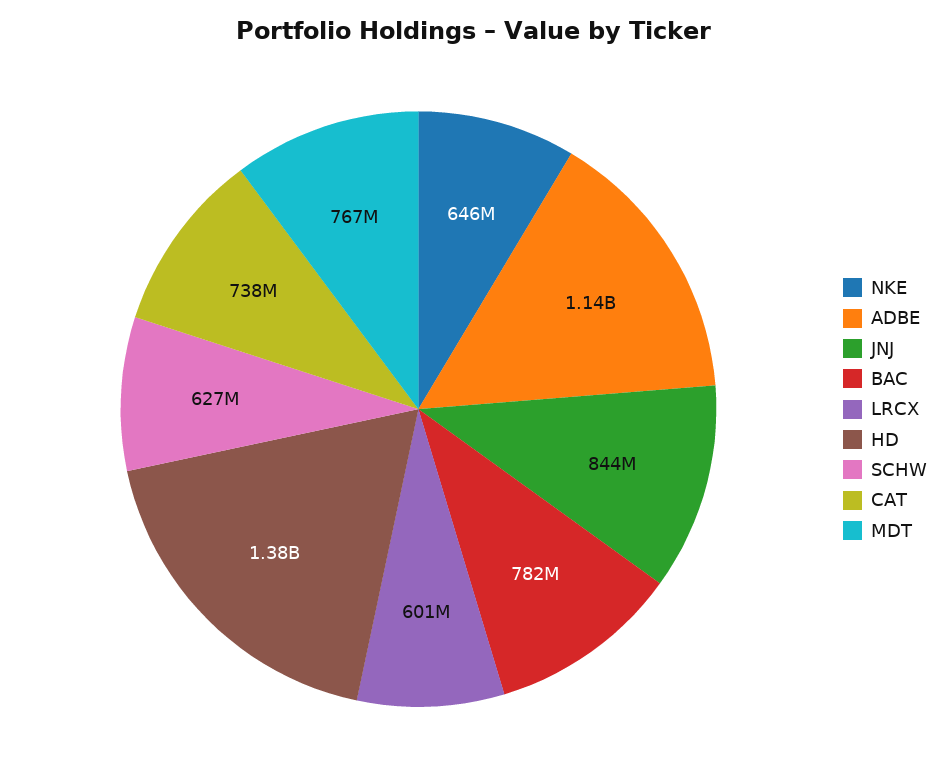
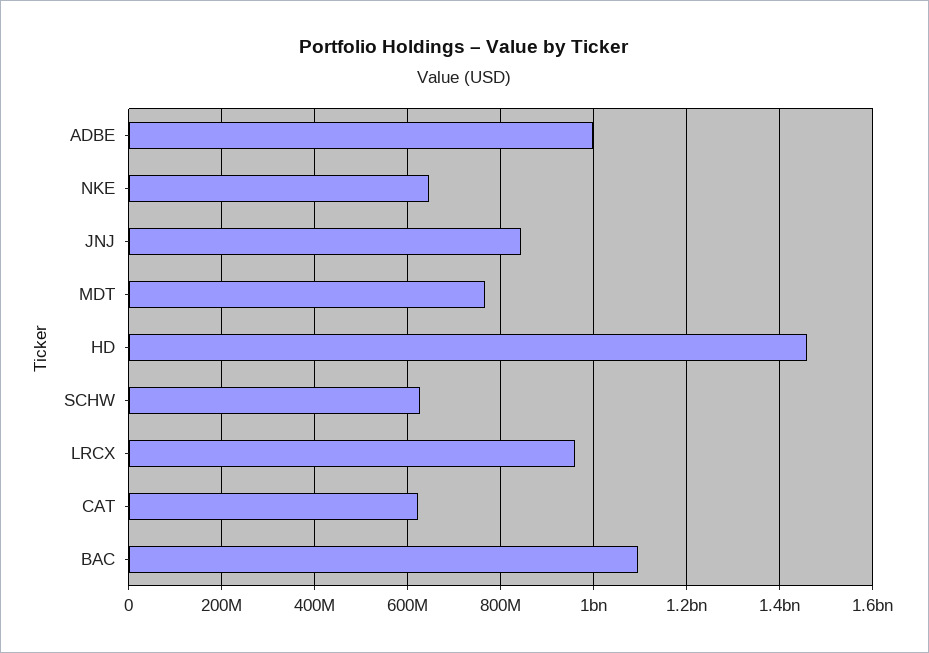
  {
    "NKE": 646000000,
-   "ADBE": 1140000000,
+   "ADBE": 1000000000,
    "JNJ": 844000000,
-   "BAC": 782000000,
+   "BAC": 1100000000,
-   "LRCX": 601000000,
+   "LRCX": 960000000,
-   "HD": 1380000000,
+   "HD": 1460000000,
    "SCHW": 627000000,
-   "CAT": 738000000,
+   "CAT": 620000000,
    "MDT": 767000000
  }

